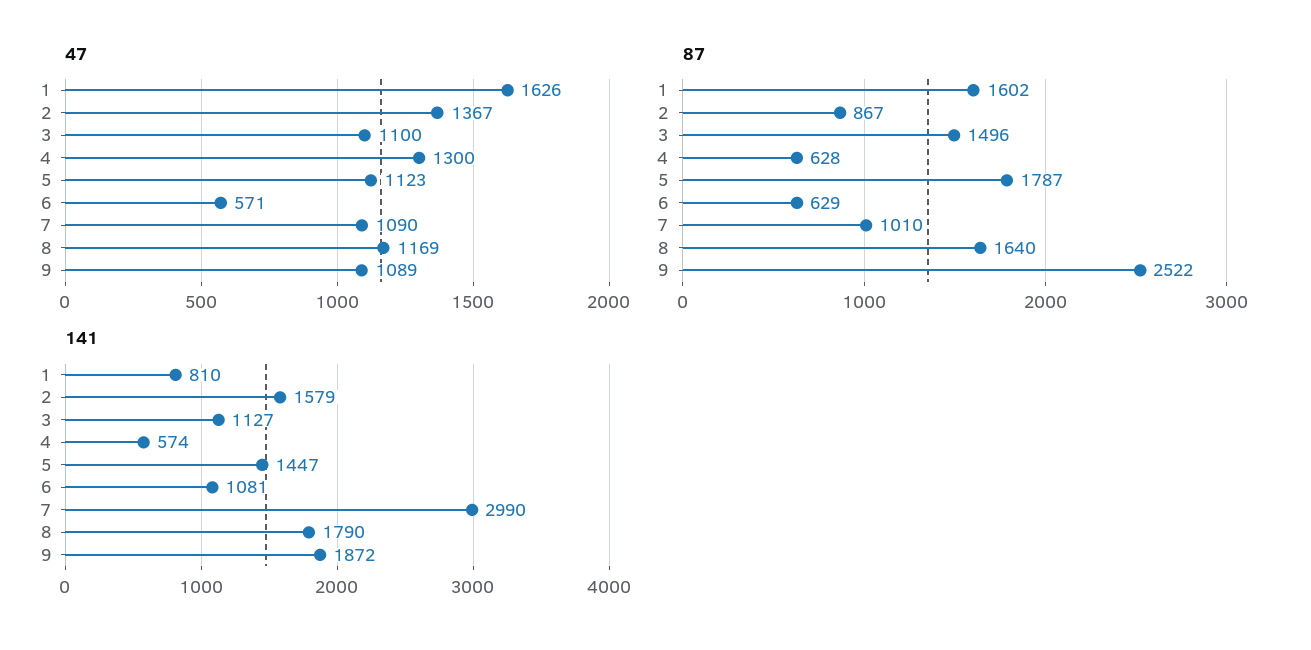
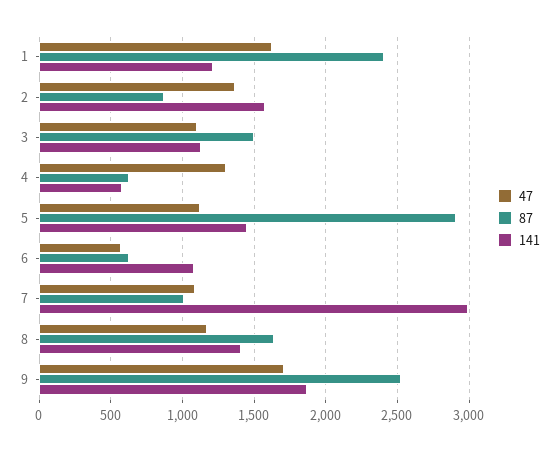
  {
    "47": {
      "1": 1626,
      "2": 1367,
      "3": 1100,
      "4": 1300,
      "5": 1123,
      "6": 571,
      "7": 1090,
      "8": 1169,
-     "9": 1089
+     "9": 1700
    },
    "87": {
-     "1": 1602,
+     "1": 2400,
      "2": 867,
      "3": 1496,
      "4": 628,
-     "5": 1787,
+     "5": 2900,
      "6": 629,
      "7": 1010,
      "8": 1640,
      "9": 2522
    },
    "141": {
-     "1": 810,
+     "1": 1200,
      "2": 1579,
      "3": 1127,
      "4": 574,
      "5": 1447,
      "6": 1081,
      "7": 2990,
-     "8": 1790,
+     "8": 1400,
      "9": 1872
    }
  }

